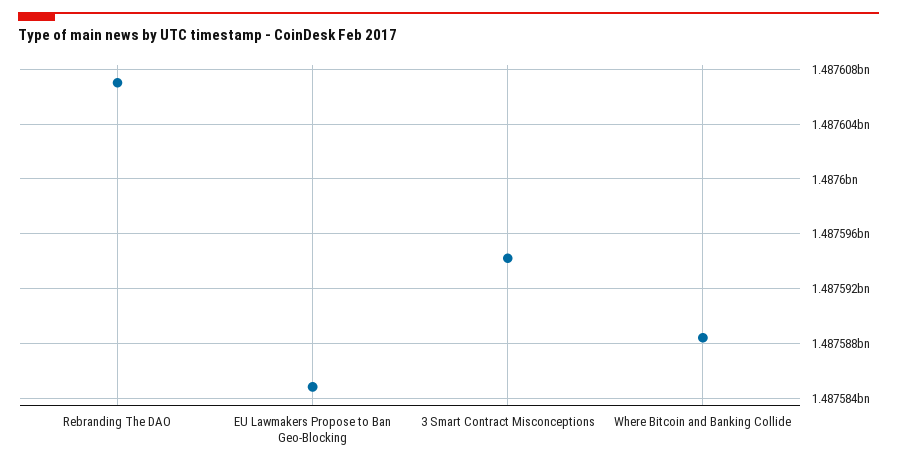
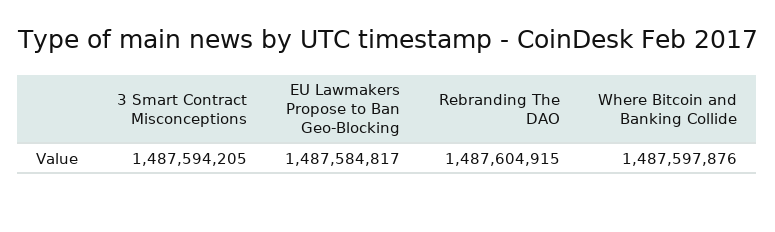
  {
-   "Rebranding The DAO": 1487607000,
+   "Rebranding The DAO": 1487604915,
    "EU Lawmakers Propose to Ban Geo-Blocking": 1487584817,
    "3 Smart Contract Misconceptions": 1487594205,
-   "Where Bitcoin and Banking Collide": 1487588500
+   "Where Bitcoin and Banking Collide": 1487597876
  }

